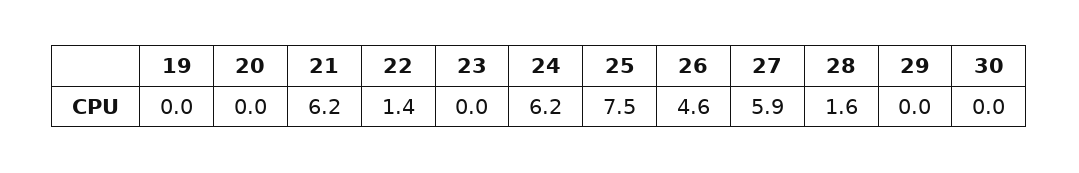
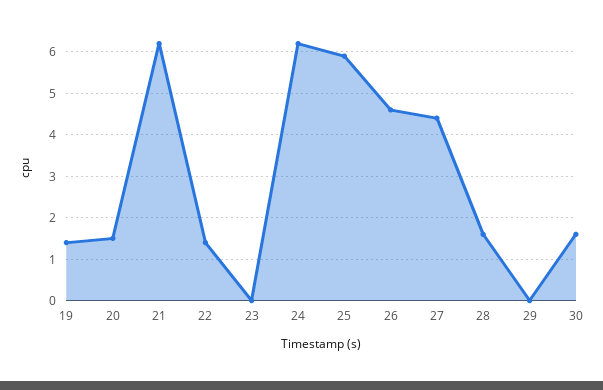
  {
-   "19": 0,
+   "19": 1.5,
-   "20": 0,
+   "20": 1.5,
    "21": 6.2,
    "22": 1.4,
    "23": 0,
    "24": 6.2,
-   "25": 7.5,
+   "25": 6,
    "26": 4.6,
-   "27": 5.9,
+   "27": 4.5,
    "28": 1.6,
    "29": 0,
-   "30": 0
+   "30": 1.5
  }

